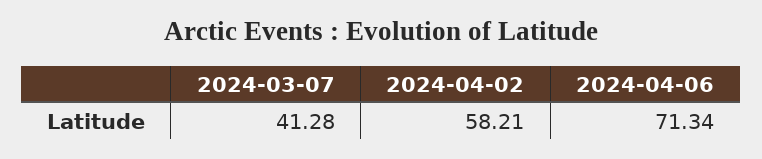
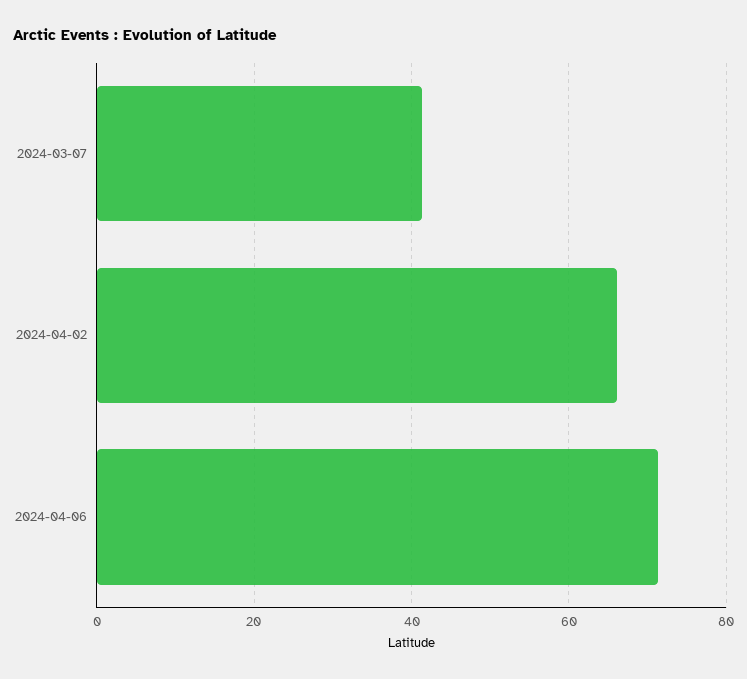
  {
    "2024-03-07": 41.28,
-   "2024-04-02": 58.21,
+   "2024-04-02": 66,
    "2024-04-06": 71.34
  }

